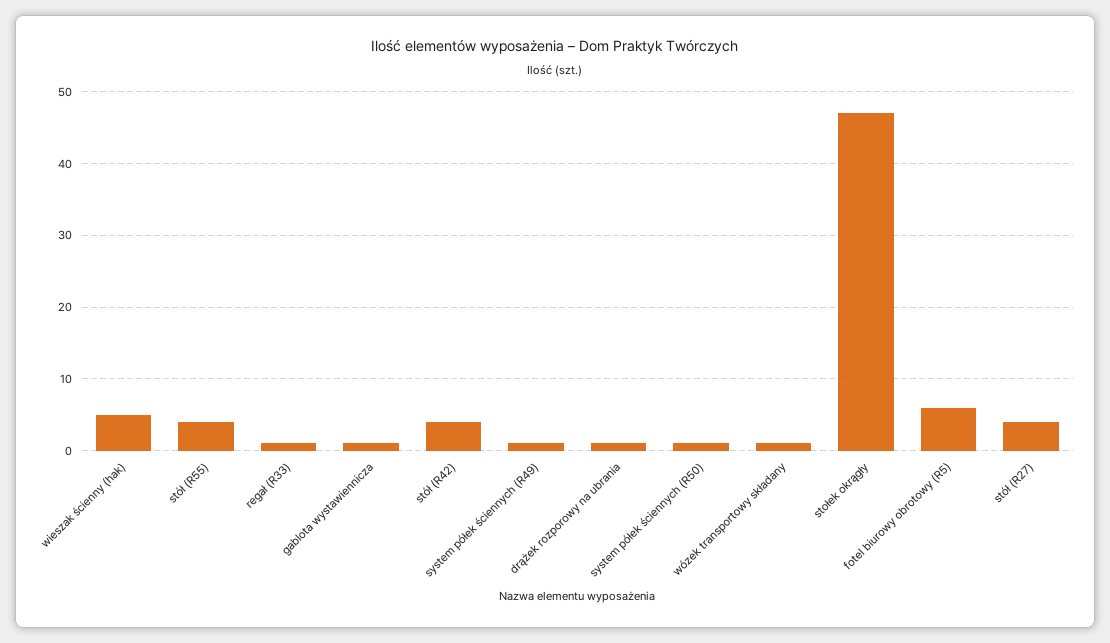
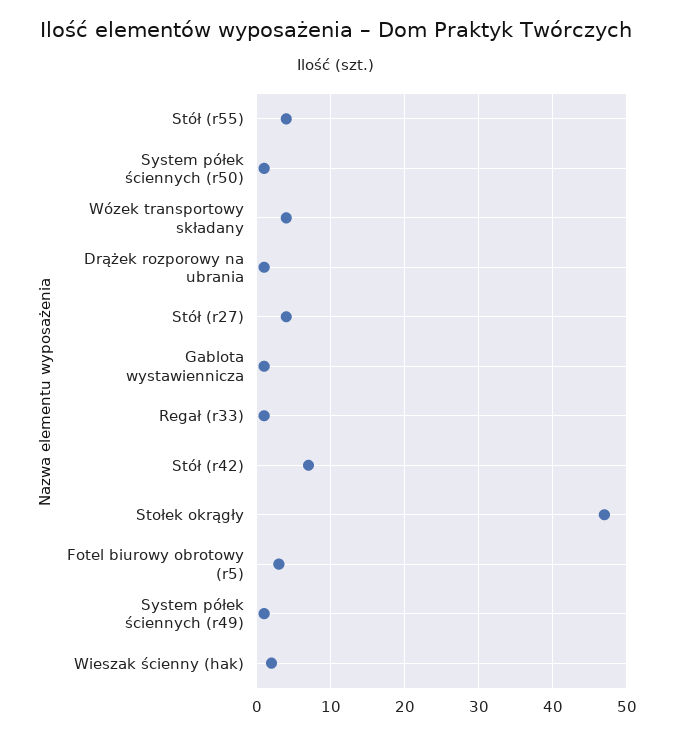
  {
-   "wieszak ścienny (hak)": 5,
+   "wieszak ścienny (hak)": 2,
    "stół (R55)": 4,
    "regał (R33)": 1,
    "gablota wystawiennicza": 1,
-   "stół (R42)": 4,
+   "stół (R42)": 7,
    "system półek ściennych (R49)": 1,
    "drążek rozporowy na ubrania": 1,
    "system półek ściennych (R50)": 1,
-   "wózek transportowy składany": 1,
+   "wózek transportowy składany": 4,
    "stołek okrągły": 47,
-   "fotel biurowy obrotowy (R5)": 6,
+   "fotel biurowy obrotowy (R5)": 3,
    "stół (R27)": 4
  }

